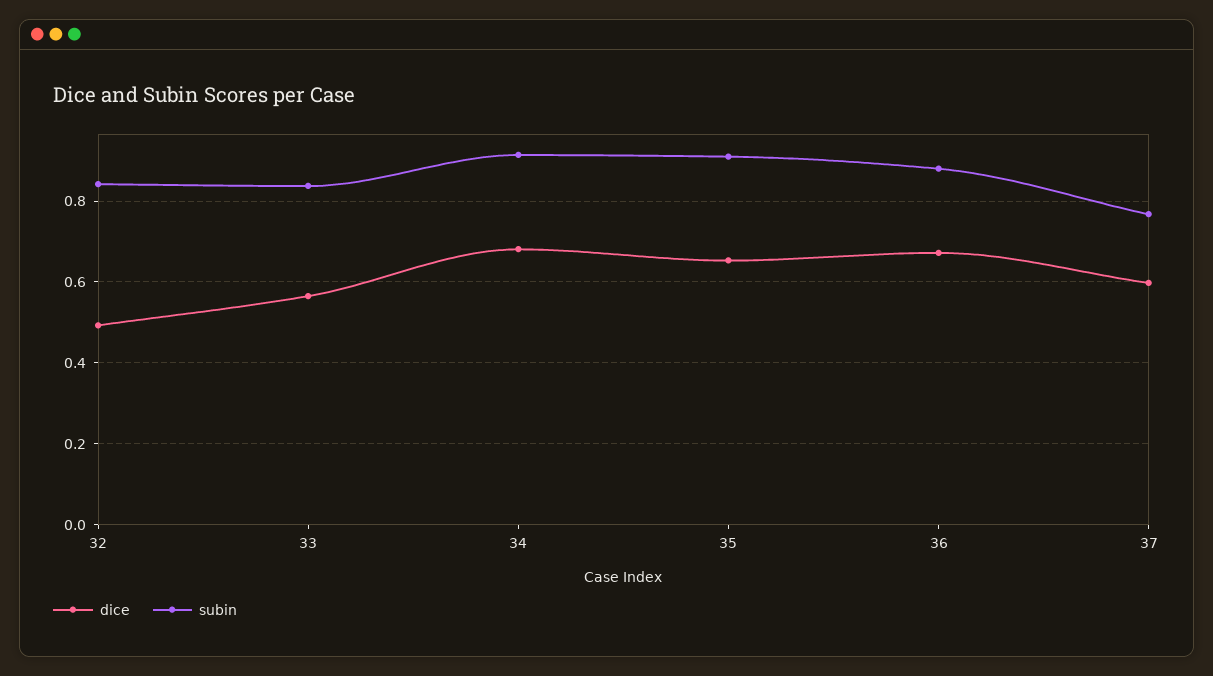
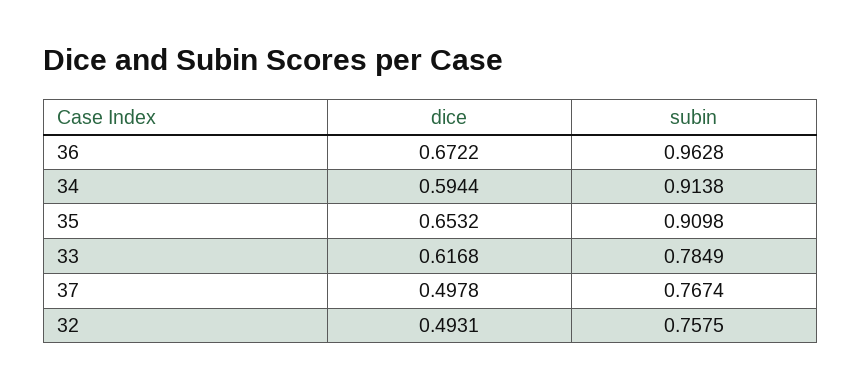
  {
    "dice": {
      "32": 0.4931,
-     "33": 0.56,
+     "33": 0.6168,
-     "34": 0.68,
+     "34": 0.5944,
      "35": 0.6532,
      "36": 0.6722,
-     "37": 0.6
+     "37": 0.4978
    },
    "subin": {
-     "32": 0.84,
+     "32": 0.7575,
-     "33": 0.84,
+     "33": 0.7849,
      "34": 0.9138,
      "35": 0.9098,
-     "36": 0.88,
+     "36": 0.9628,
      "37": 0.7674
    }
  }

